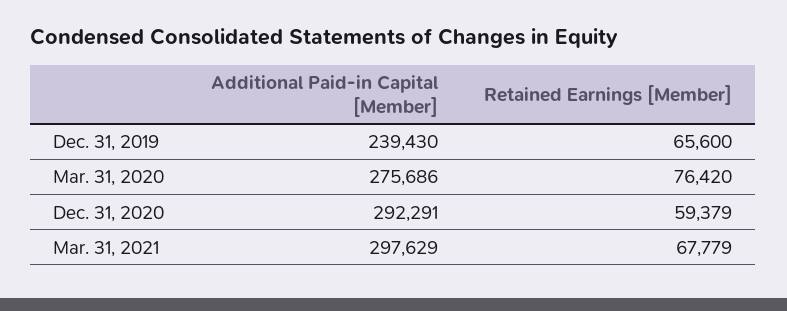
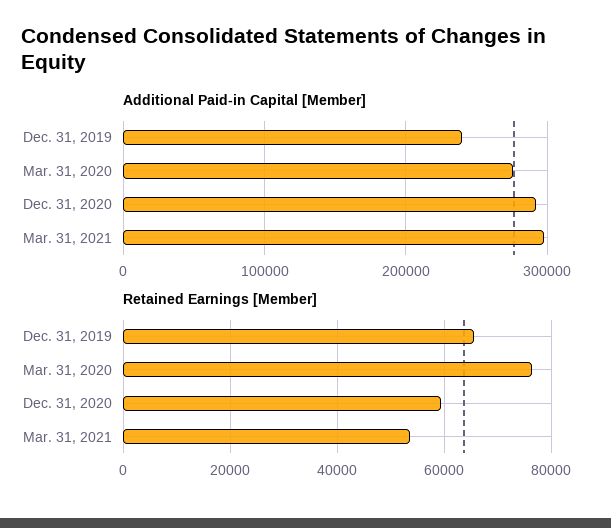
  {
    "Additional Paid-in Capital [Member]": {
      "Dec. 31, 2019": 239430,
      "Mar. 31, 2020": 275686,
      "Dec. 31, 2020": 292291,
      "Mar. 31, 2021": 297629
    },
    "Retained Earnings [Member]": {
      "Dec. 31, 2019": 65600,
      "Mar. 31, 2020": 76420,
      "Dec. 31, 2020": 59379,
-     "Mar. 31, 2021": 67779
+     "Mar. 31, 2021": 54000
    }
  }

